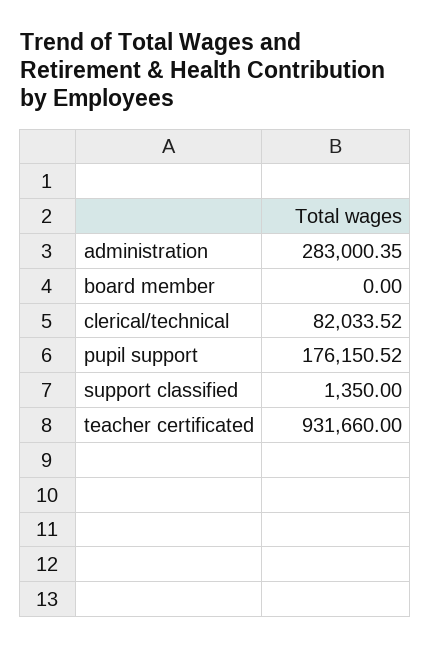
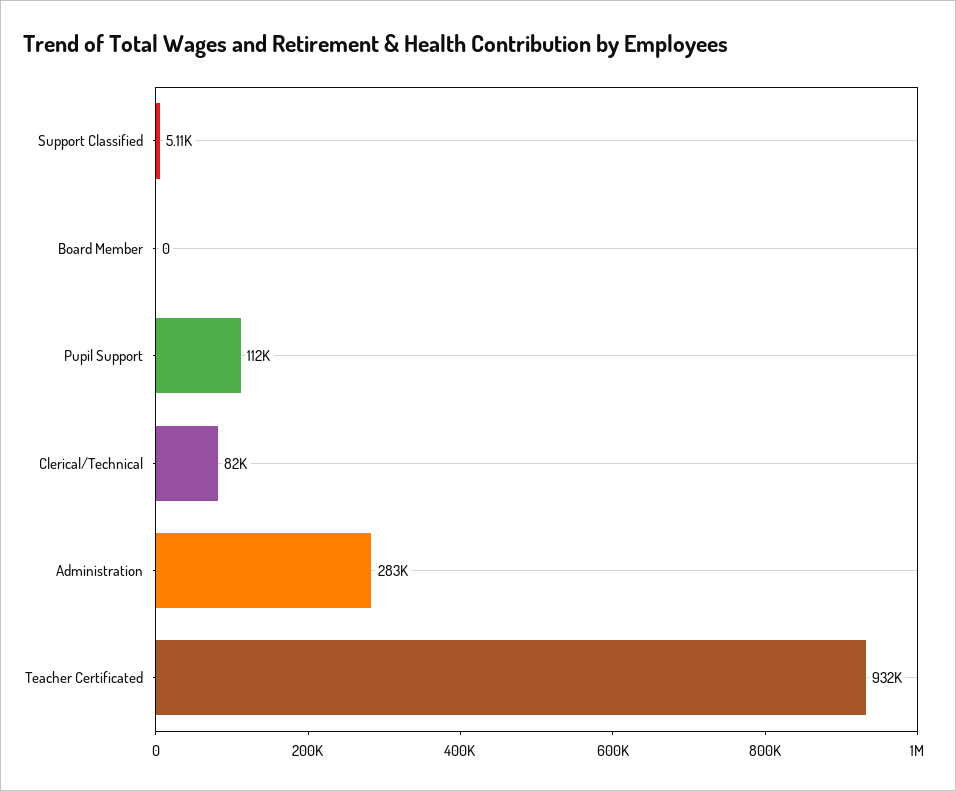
  {
    "administration": 283000.35,
    "board member": 0,
    "clerical/technical": 82033.52,
-   "pupil support": 176150.52,
+   "pupil support": 112000,
-   "support classified": 1350,
+   "support classified": 5110,
    "teacher certificated": 931660
  }

